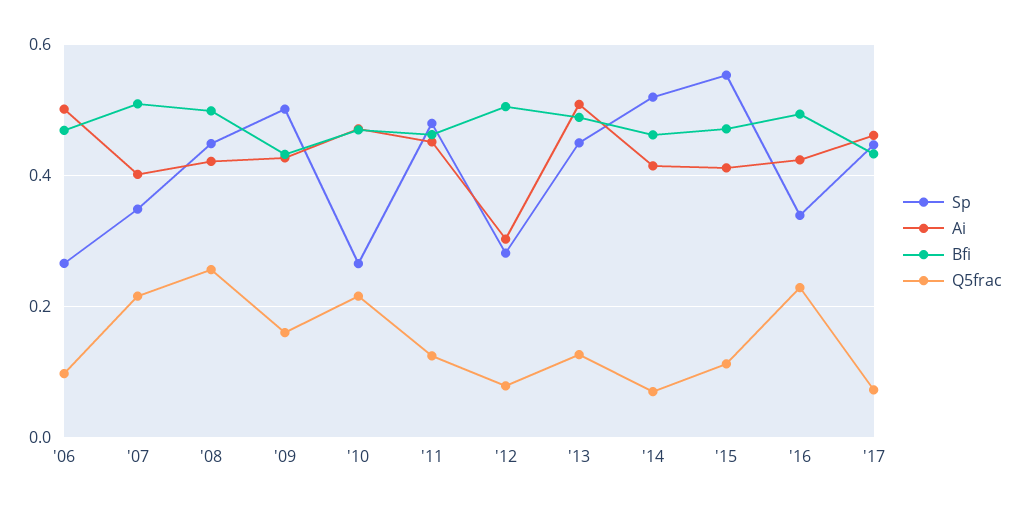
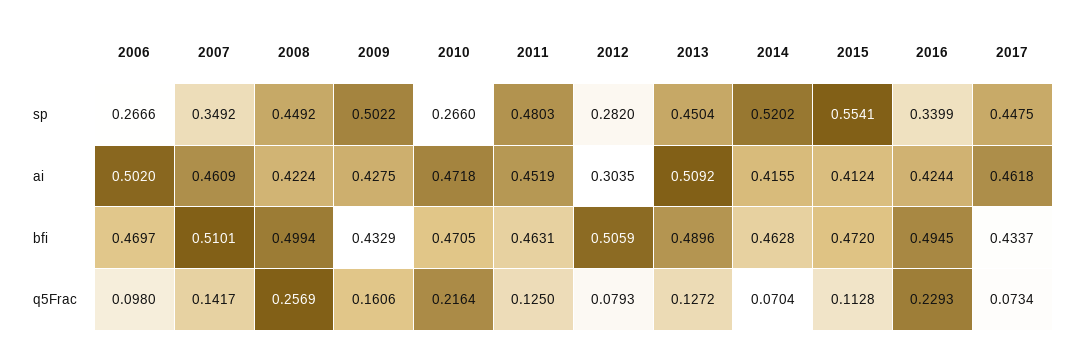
  {
    "Sp": {
      "'06": 0.2666,
      "'07": 0.3492,
      "'08": 0.4492,
      "'09": 0.5022,
      "'10": 0.266,
      "'11": 0.4803,
      "'12": 0.282,
      "'13": 0.4504,
      "'14": 0.5202,
      "'15": 0.5541,
      "'16": 0.3399,
      "'17": 0.4475
    },
    "Ai": {
      "'06": 0.502,
-     "'07": 0.4,
+     "'07": 0.4609,
      "'08": 0.4224,
      "'09": 0.4275,
      "'10": 0.4718,
      "'11": 0.4519,
      "'12": 0.3035,
      "'13": 0.5092,
      "'14": 0.4155,
      "'15": 0.4124,
      "'16": 0.4244,
      "'17": 0.4618
    },
    "Bfi": {
      "'06": 0.4697,
      "'07": 0.5101,
      "'08": 0.4994,
      "'09": 0.4329,
      "'10": 0.4705,
      "'11": 0.4631,
      "'12": 0.5059,
      "'13": 0.4896,
      "'14": 0.4628,
      "'15": 0.472,
      "'16": 0.4945,
      "'17": 0.4337
    },
    "Q5frac": {
      "'06": 0.098,
-     "'07": 0.22,
+     "'07": 0.1417,
      "'08": 0.2569,
      "'09": 0.1606,
      "'10": 0.2164,
      "'11": 0.125,
      "'12": 0.0793,
      "'13": 0.1272,
      "'14": 0.0704,
      "'15": 0.1128,
      "'16": 0.2293,
      "'17": 0.0734
    }
  }

